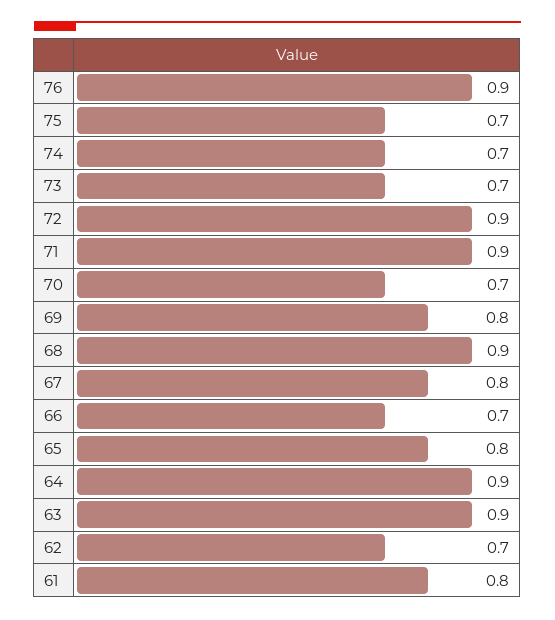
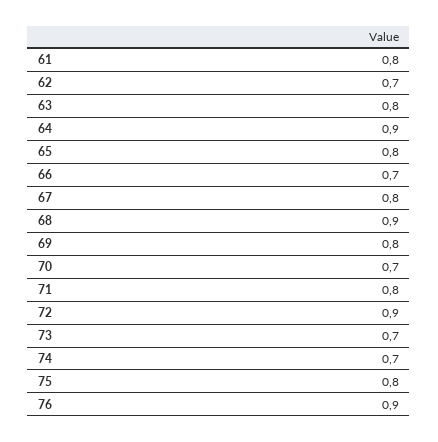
  {
    "76": 0.9,
-   "75": 0.7,
+   "75": 0.8,
    "74": 0.7,
    "73": 0.7,
    "72": 0.9,
-   "71": 0.9,
+   "71": 0.8,
    "70": 0.7,
    "69": 0.8,
    "68": 0.9,
    "67": 0.8,
    "66": 0.7,
    "65": 0.8,
    "64": 0.9,
-   "63": 0.9,
+   "63": 0.8,
    "62": 0.7,
    "61": 0.8
  }

